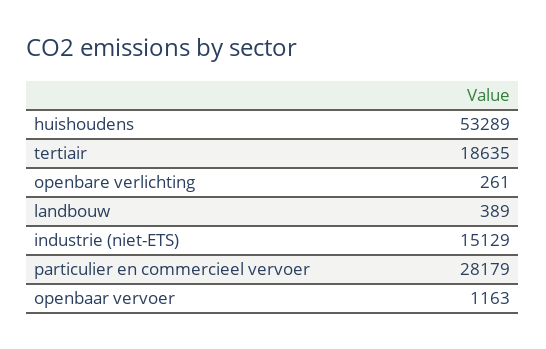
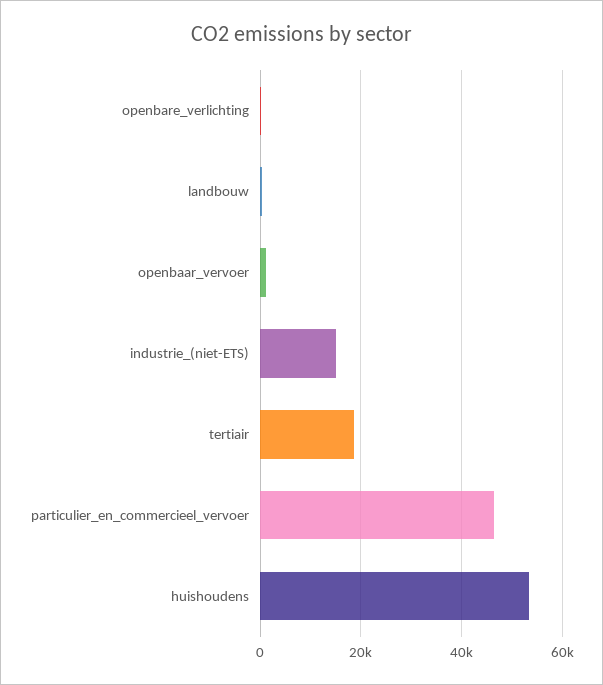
  {
    "huishoudens": 53289,
    "tertiair": 18635,
    "openbare verlichting": 261,
    "landbouw": 389,
    "industrie (niet-ETS)": 15129,
-   "particulier en commercieel vervoer": 28179,
+   "particulier en commercieel vervoer": 46000,
    "openbaar vervoer": 1163
  }

